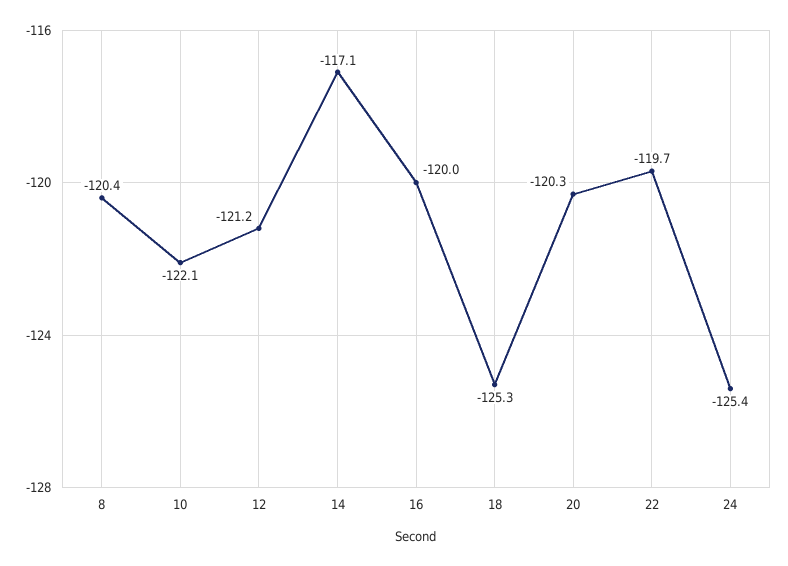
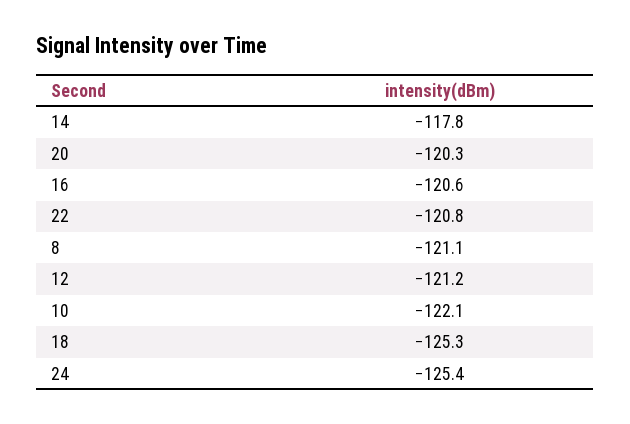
  {
-   "8": -120.4,
+   "8": -121.1,
    "10": -122.1,
    "12": -121.2,
-   "14": -117.1,
+   "14": -117.8,
-   "16": -120,
+   "16": -120.6,
    "18": -125.3,
    "20": -120.3,
-   "22": -119.7,
+   "22": -120.8,
    "24": -125.4
  }

